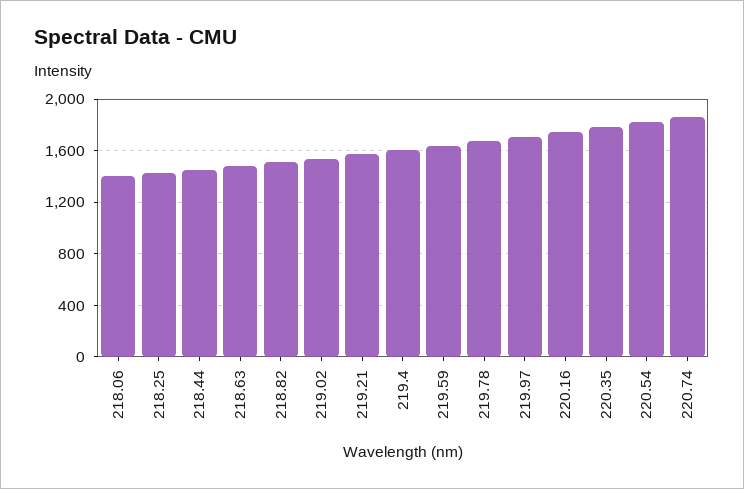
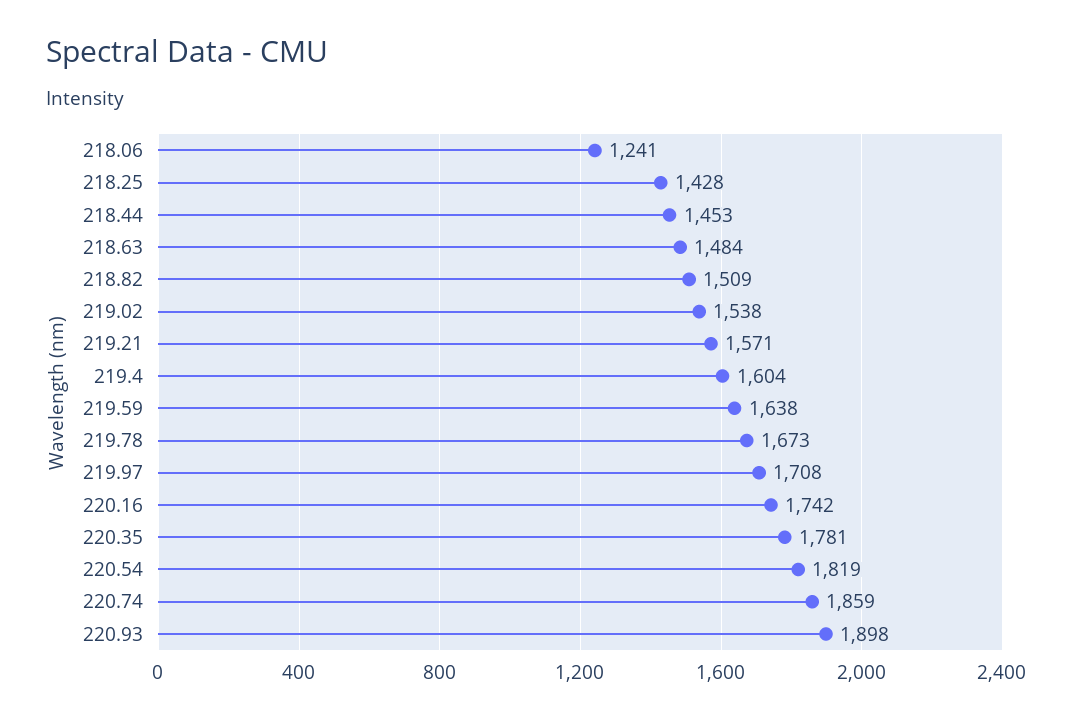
  {
-   "218.06": 1400,
+   "218.06": 1241,
    "218.25": 1428,
    "218.44": 1453,
    "218.63": 1484,
    "218.82": 1509,
    "219.02": 1538,
    "219.21": 1571,
    "219.4": 1604,
    "219.59": 1638,
    "219.78": 1673,
    "219.97": 1708,
    "220.16": 1742,
    "220.35": 1781,
    "220.54": 1819,
-   "220.74": 1859
+   "220.74": 1859,
+   "220.93": 1898
  }

